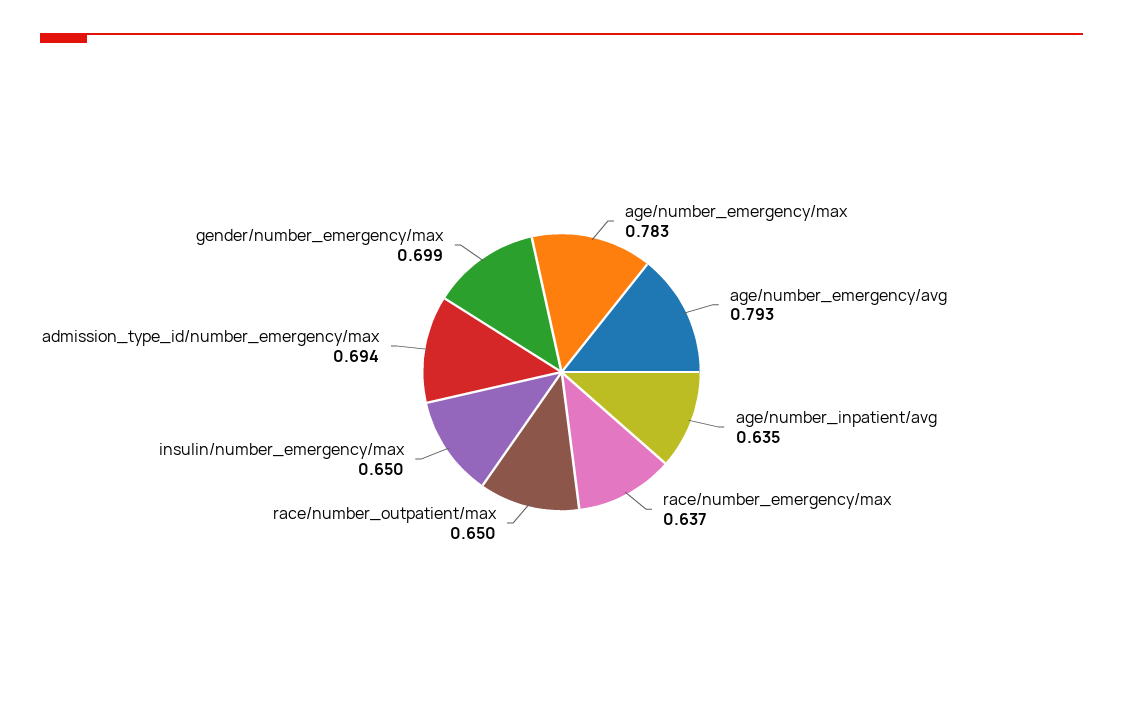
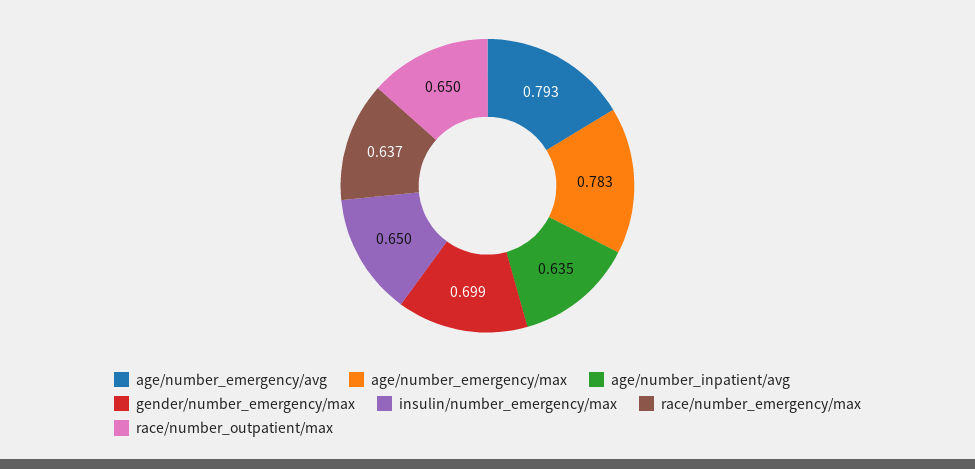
  {
    "age/number_emergency/max": 0.783,
    "age/number_emergency/avg": 0.793,
    "age/number_inpatient/avg": 0.635,
    "race/number_emergency/max": 0.637,
    "race/number_outpatient/max": 0.65,
    "insulin/number_emergency/max": 0.65,
-   "admission_type_id/number_emergency/max": 0.694,
    "gender/number_emergency/max": 0.699
  }

